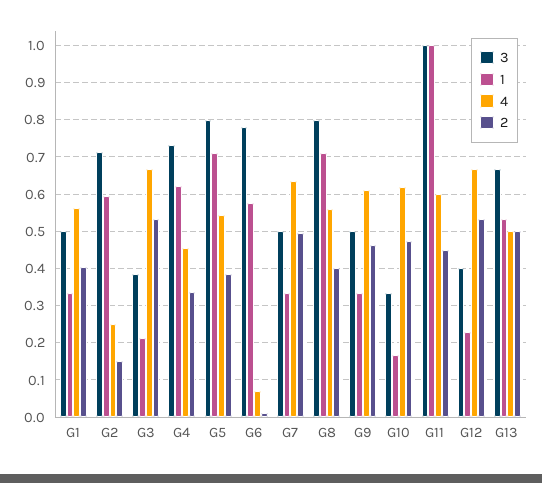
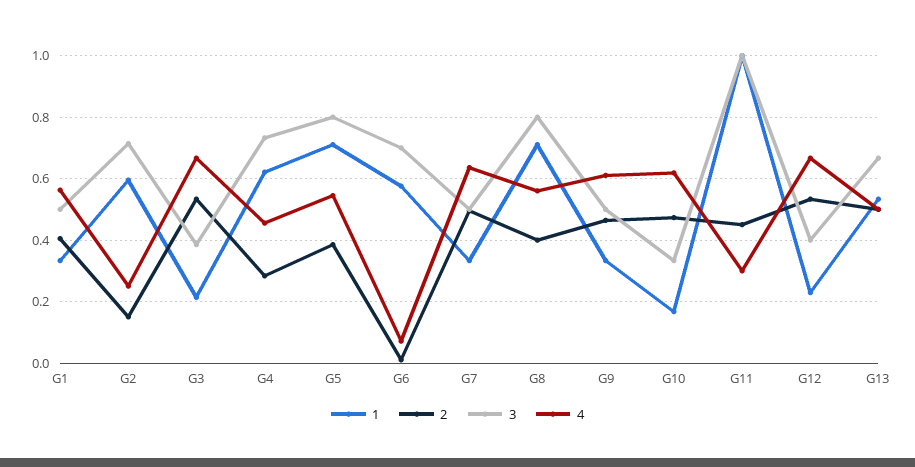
  {
    "3": {
      "G1": 0.5,
      "G2": 0.72,
      "G3": 0.38,
      "G4": 0.74,
      "G5": 0.8,
-     "G6": 0.78,
+     "G6": 0.7,
      "G7": 0.5,
      "G8": 0.8,
      "G9": 0.5,
      "G10": 0.34,
      "G11": 1,
      "G12": 0.4,
      "G13": 0.66
    },
    "1": {
      "G1": 0.34,
      "G2": 0.6,
      "G3": 0.22,
      "G4": 0.62,
      "G5": 0.72,
      "G6": 0.58,
      "G7": 0.34,
      "G8": 0.72,
      "G9": 0.34,
      "G10": 0.16,
      "G11": 1,
      "G12": 0.22,
      "G13": 0.54
    },
    "4": {
      "G1": 0.56,
      "G2": 0.26,
      "G3": 0.66,
      "G4": 0.46,
      "G5": 0.54,
      "G6": 0.08,
      "G7": 0.64,
      "G8": 0.56,
      "G9": 0.62,
      "G10": 0.62,
-     "G11": 0.6,
+     "G11": 0.3,
      "G12": 0.66,
      "G13": 0.5
    },
    "2": {
      "G1": 0.4,
      "G2": 0.16,
      "G3": 0.54,
-     "G4": 0.34,
+     "G4": 0.28,
      "G5": 0.38,
      "G6": 0.02,
      "G7": 0.5,
      "G8": 0.4,
      "G9": 0.46,
      "G10": 0.48,
      "G11": 0.46,
      "G12": 0.54,
      "G13": 0.5
    }
  }

